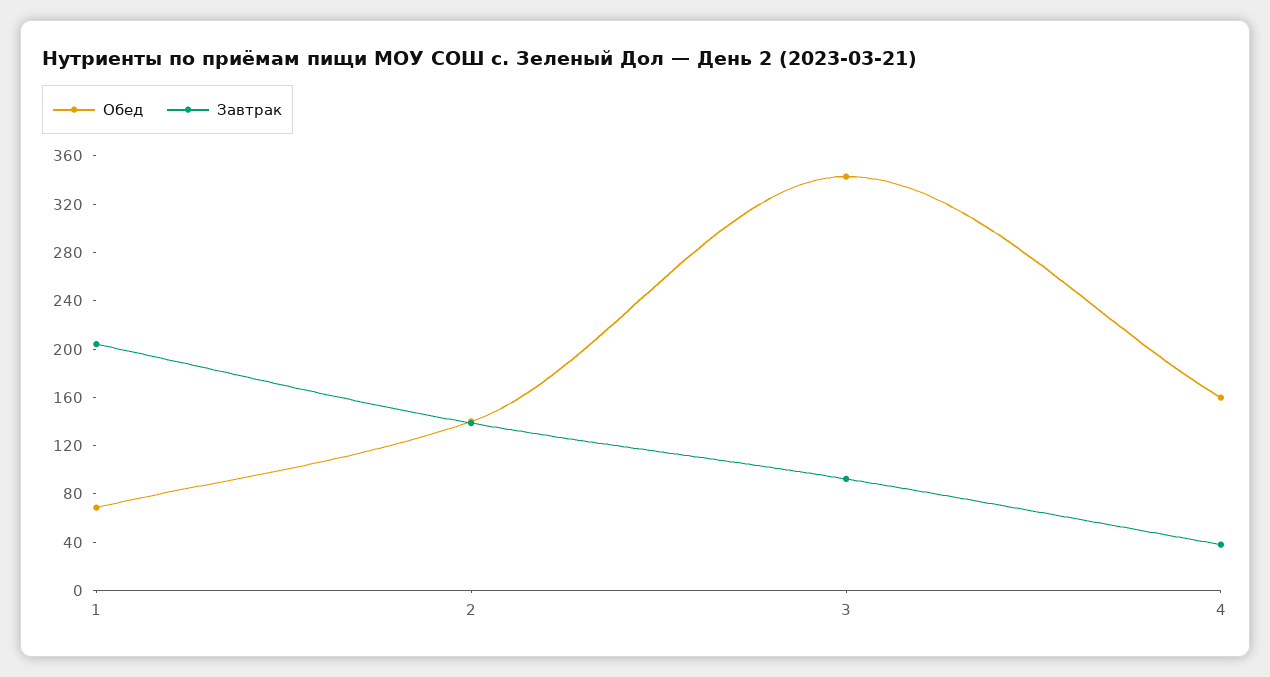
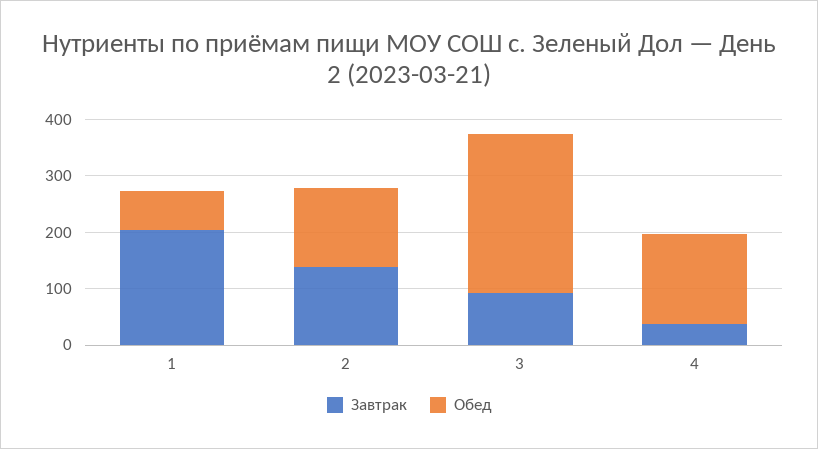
  {
    "Обед": {
      "1": 70,
      "2": 140,
-     "3": 340,
+     "3": 280,
      "4": 160
    },
    "Завтрак": {
      "1": 200,
      "2": 140,
      "3": 90,
      "4": 40
    }
  }

